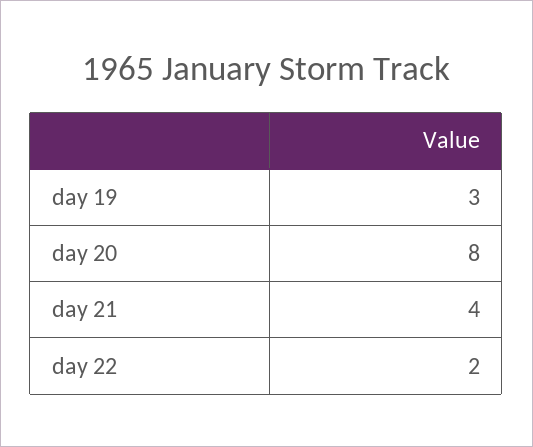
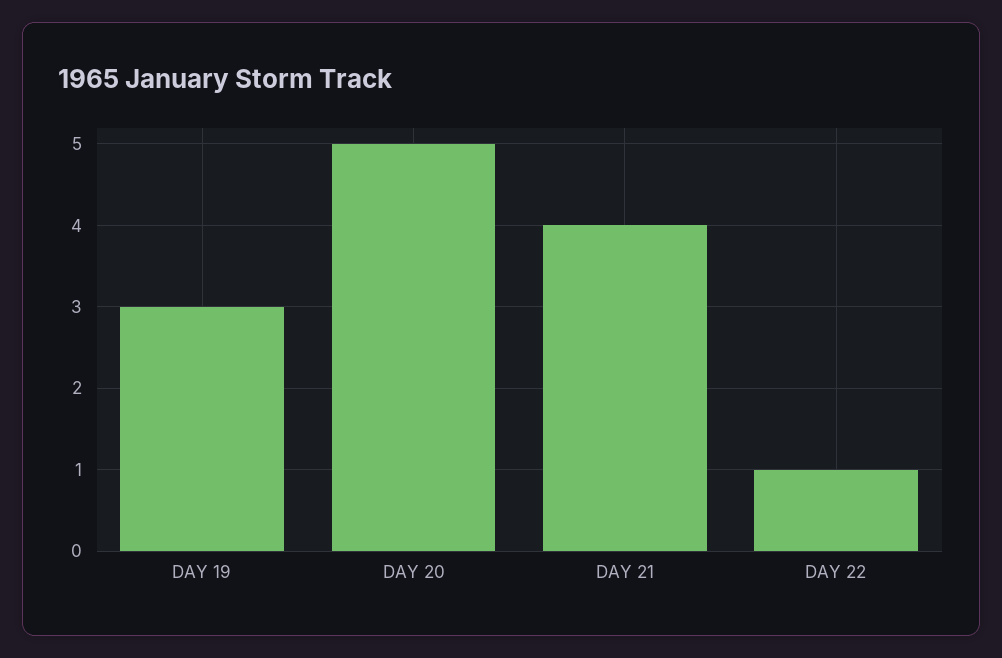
  {
    "day 19": 3,
-   "day 20": 8,
+   "day 20": 5,
    "day 21": 4,
-   "day 22": 2
+   "day 22": 1
  }

